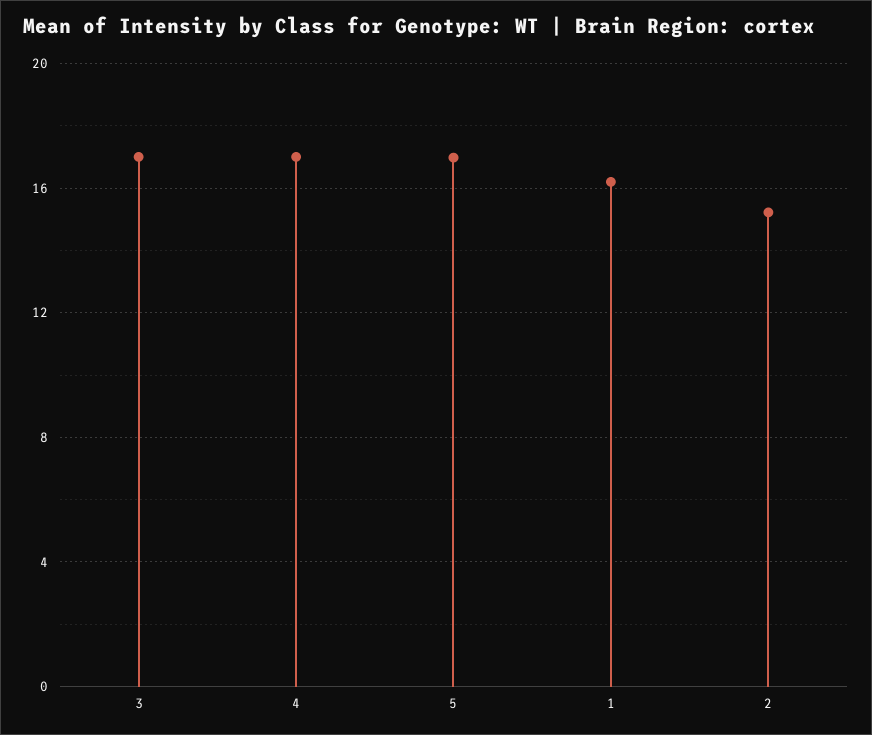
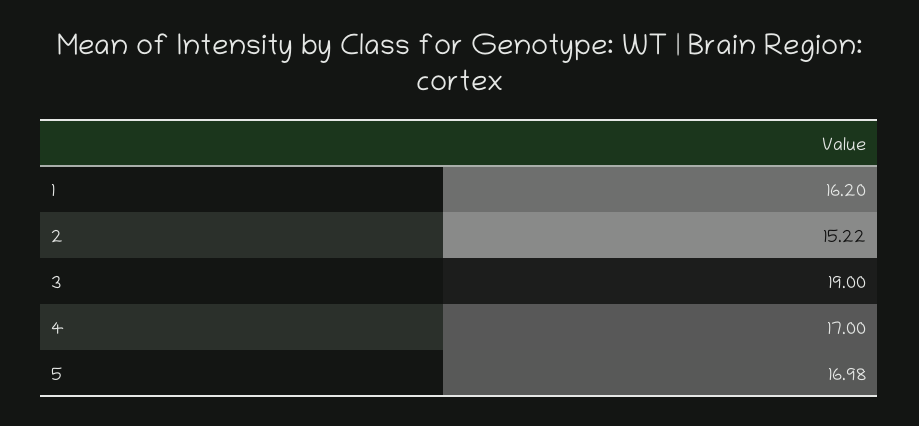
  {
-   "3": 17,
+   "3": 19,
    "4": 17,
    "5": 16.98,
    "1": 16.2,
    "2": 15.22
  }

